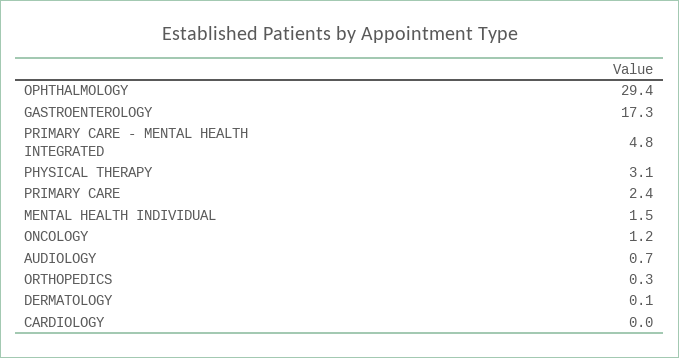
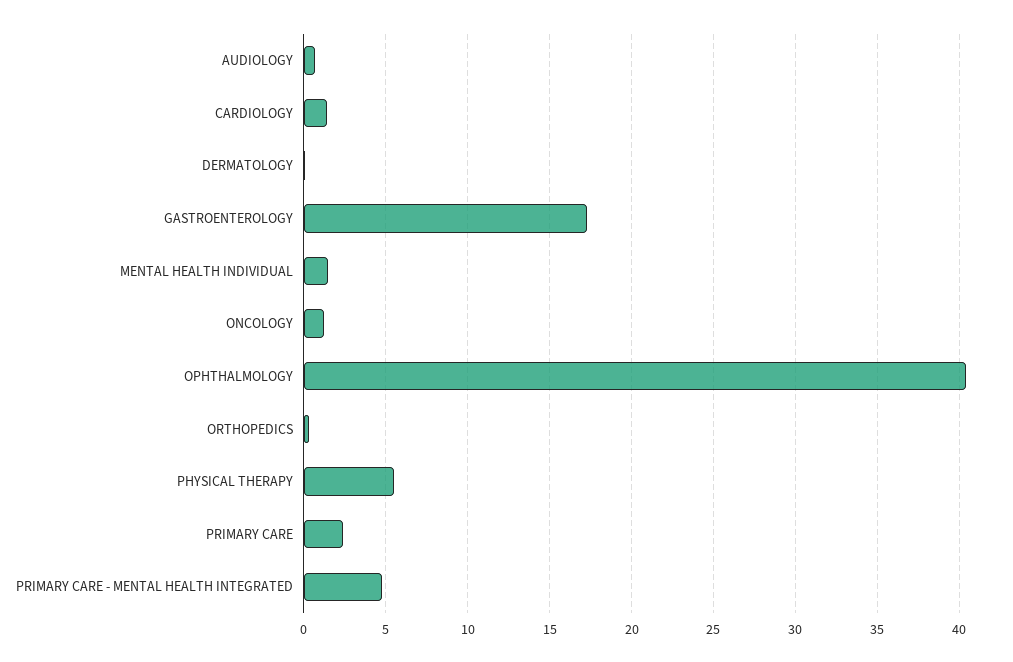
  {
-   "OPHTHALMOLOGY": 29.4,
+   "OPHTHALMOLOGY": 40.5,
    "GASTROENTEROLOGY": 17.3,
    "PRIMARY CARE - MENTAL HEALTH INTEGRATED": 4.8,
-   "PHYSICAL THERAPY": 3.1,
+   "PHYSICAL THERAPY": 5.5,
    "PRIMARY CARE": 2.4,
    "MENTAL HEALTH INDIVIDUAL": 1.5,
    "ONCOLOGY": 1.2,
    "AUDIOLOGY": 0.7,
    "ORTHOPEDICS": 0.3,
    "DERMATOLOGY": 0.1,
-   "CARDIOLOGY": 0
+   "CARDIOLOGY": 1.5
  }

